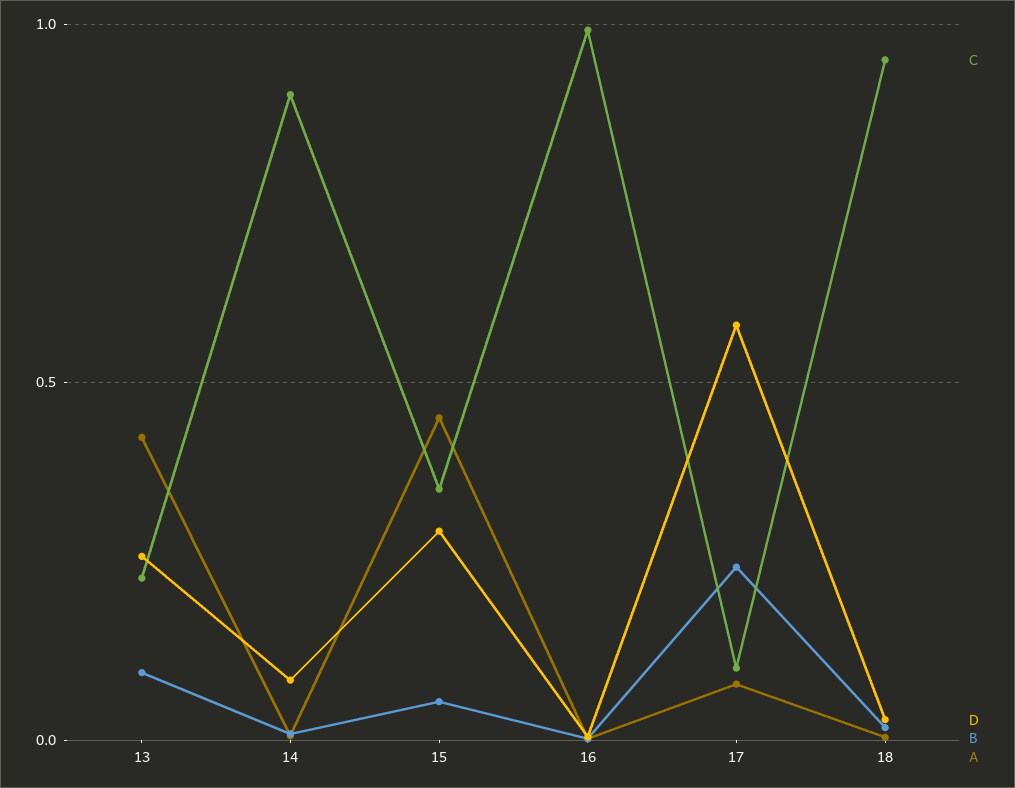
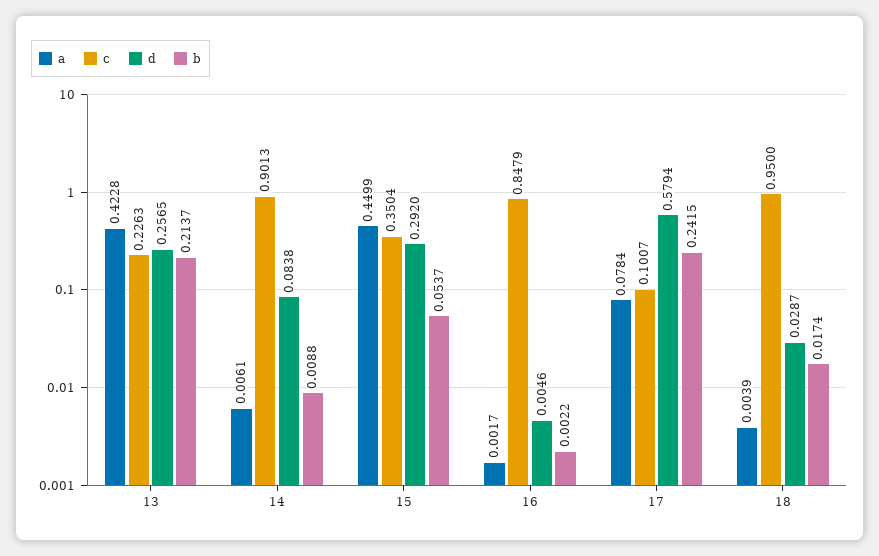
  {
    "C": {
      "13": 0.2263,
      "14": 0.9013,
      "15": 0.3504,
-     "16": 1,
+     "16": 0.8479,
      "17": 0.1007,
      "18": 0.95
    },
    "D": {
      "13": 0.2565,
      "14": 0.0838,
      "15": 0.292,
      "16": 0.0046,
      "17": 0.5794,
      "18": 0.0287
    },
    "B": {
-     "13": 0.1,
+     "13": 0.2137,
      "14": 0.0088,
      "15": 0.0537,
      "16": 0.0022,
      "17": 0.2415,
      "18": 0.0174
    },
    "A": {
      "13": 0.4228,
      "14": 0.0061,
      "15": 0.4499,
      "16": 0.0017,
      "17": 0.0784,
      "18": 0.0039
    }
  }

